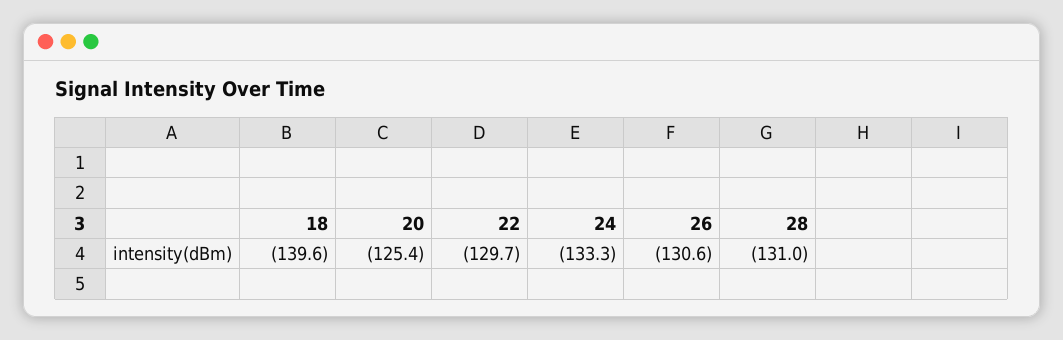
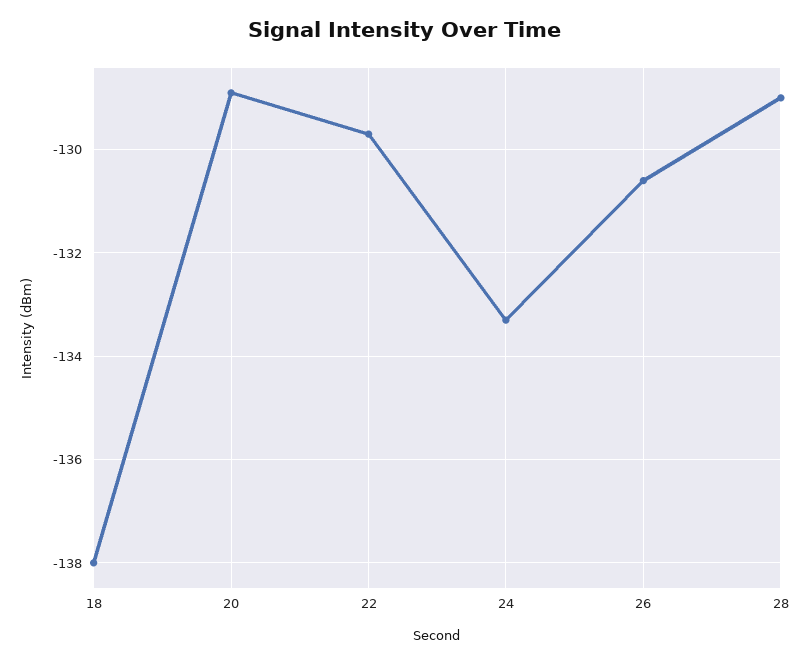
  {
-   "18": -139.6,
+   "18": -138,
-   "20": -125.4,
+   "20": -129,
    "22": -129.7,
    "24": -133.3,
    "26": -130.6,
-   "28": -131
+   "28": -129
  }

